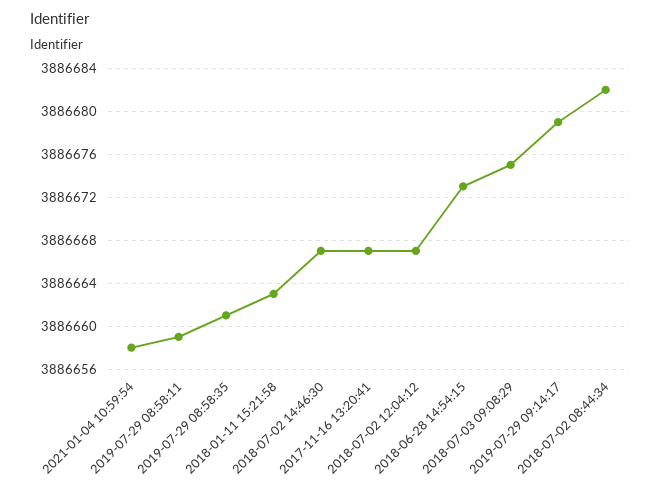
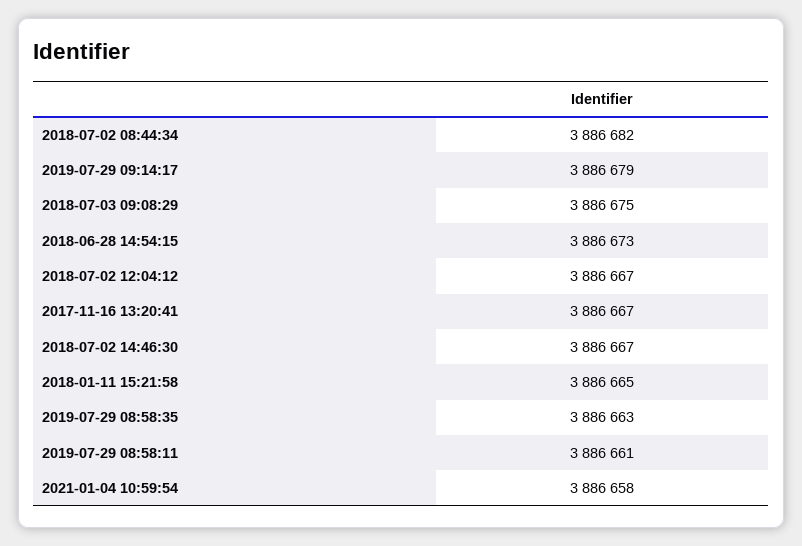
  {
    "2021-01-04 10:59:54": 3886658,
-   "2019-07-29 08:58:11": 3886659,
+   "2019-07-29 08:58:11": 3886661,
-   "2019-07-29 08:58:35": 3886661,
+   "2019-07-29 08:58:35": 3886663,
-   "2018-01-11 15:21:58": 3886663,
+   "2018-01-11 15:21:58": 3886665,
    "2018-07-02 14:46:30": 3886667,
    "2017-11-16 13:20:41": 3886667,
    "2018-07-02 12:04:12": 3886667,
    "2018-06-28 14:54:15": 3886673,
    "2018-07-03 09:08:29": 3886675,
    "2019-07-29 09:14:17": 3886679,
    "2018-07-02 08:44:34": 3886682
  }

